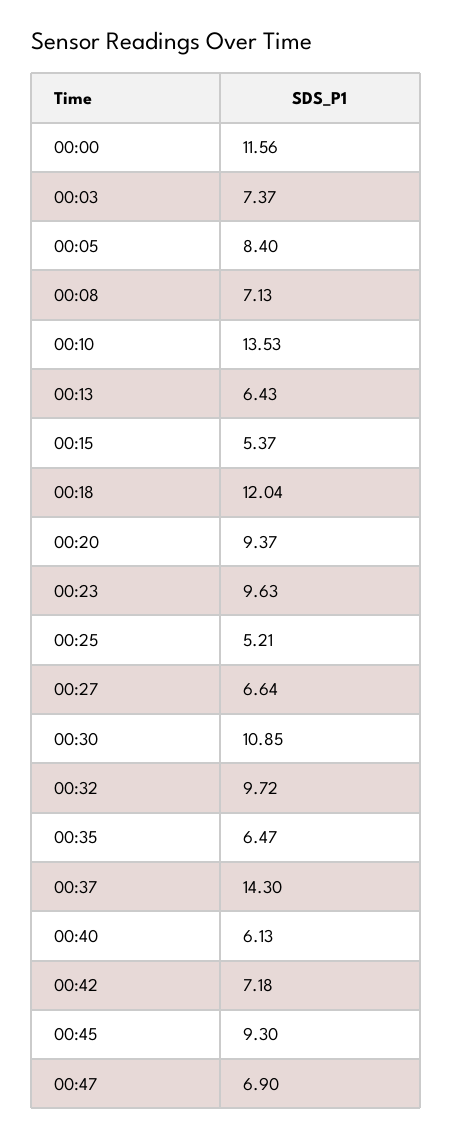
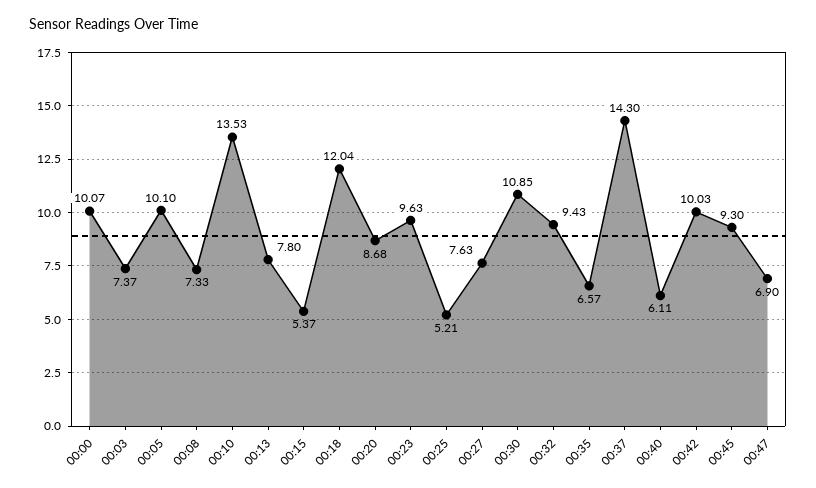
  {
-   "00:00": 11.56,
+   "00:00": 10.07,
    "00:03": 7.37,
-   "00:05": 8.4,
+   "00:05": 10.1,
-   "00:08": 7.13,
+   "00:08": 7.33,
    "00:10": 13.53,
-   "00:13": 6.43,
+   "00:13": 7.8,
    "00:15": 5.37,
    "00:18": 12.04,
-   "00:20": 9.37,
+   "00:20": 8.68,
    "00:23": 9.63,
    "00:25": 5.21,
-   "00:27": 6.64,
+   "00:27": 7.63,
    "00:30": 10.85,
-   "00:32": 9.72,
+   "00:32": 9.43,
-   "00:35": 6.47,
+   "00:35": 6.57,
    "00:37": 14.3,
-   "00:40": 6.13,
+   "00:40": 6.11,
-   "00:42": 7.18,
+   "00:42": 10.03,
    "00:45": 9.3,
    "00:47": 6.9
  }

